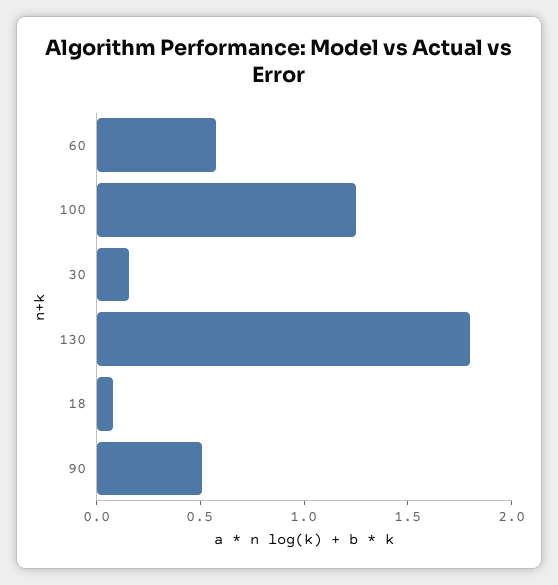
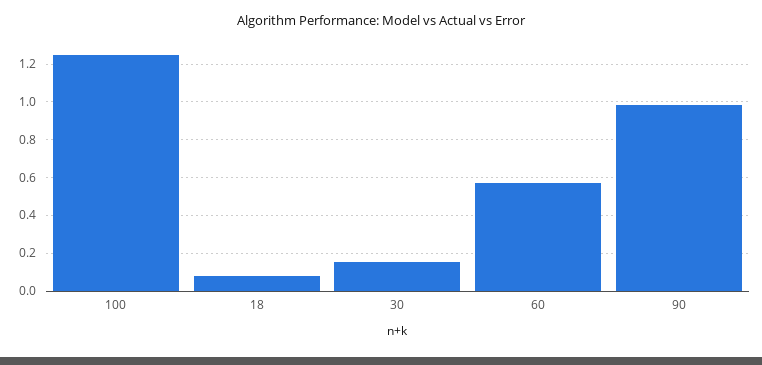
  {
    "60": 0.55,
    "100": 1.25,
    "30": 0.15,
-   "130": 1.8,
    "18": 0.1,
-   "90": 0.5
+   "90": 1
  }

